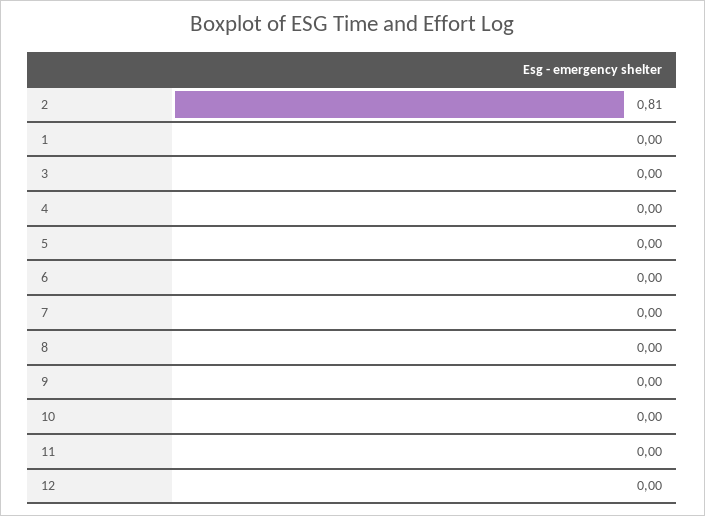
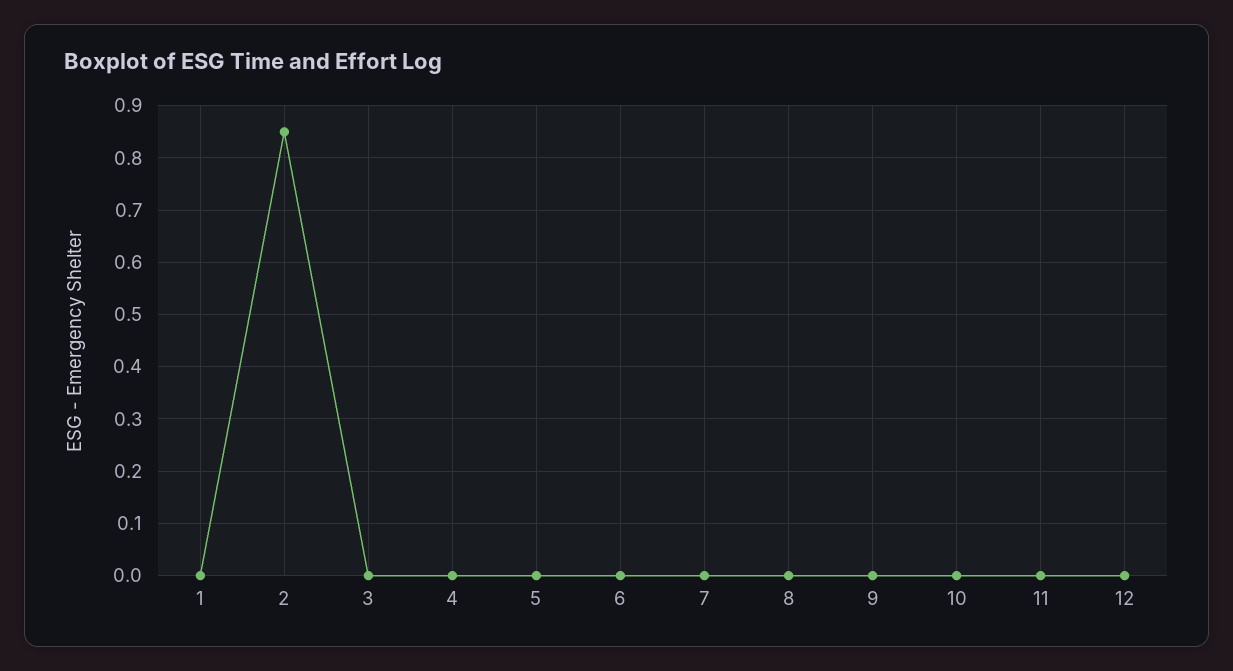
  {
-   "2": 0.81,
+   "2": 0.85,
    "1": 0,
    "3": 0,
    "4": 0,
    "5": 0,
    "6": 0,
    "7": 0,
    "8": 0,
    "9": 0,
    "10": 0,
    "11": 0,
    "12": 0
  }

